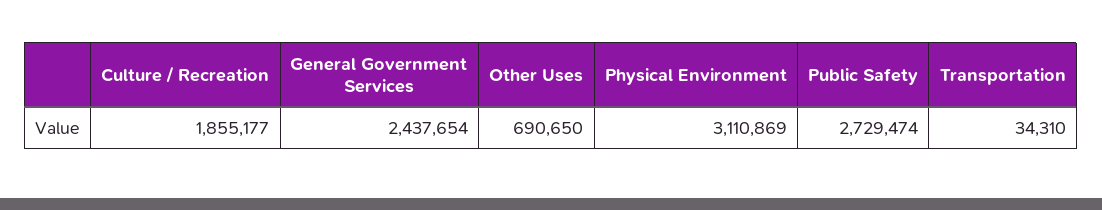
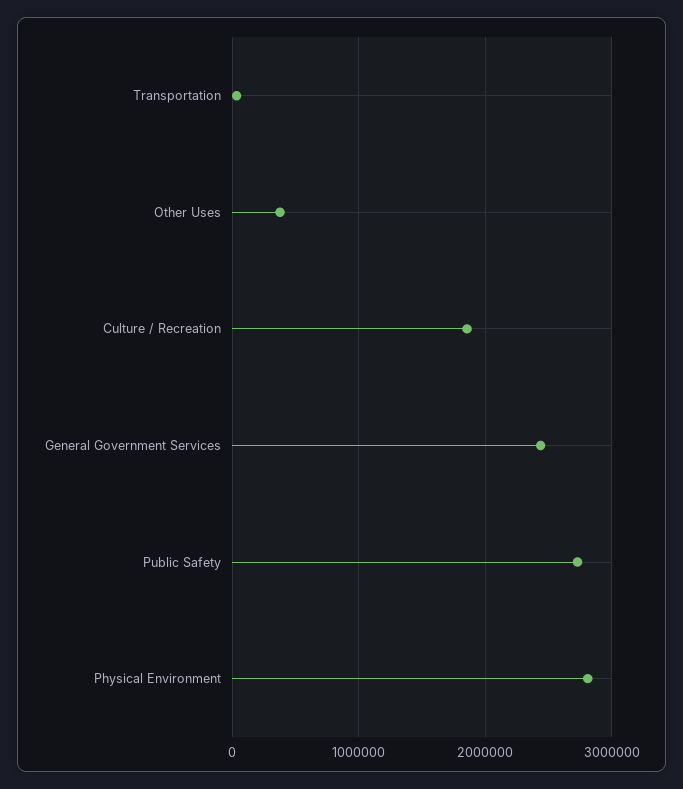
  {
    "Culture / Recreation": 1855177,
    "General Government Services": 2437654,
-   "Other Uses": 690650,
+   "Other Uses": 400000,
-   "Physical Environment": 3110869,
+   "Physical Environment": 2800000,
    "Public Safety": 2729474,
    "Transportation": 34310
  }

